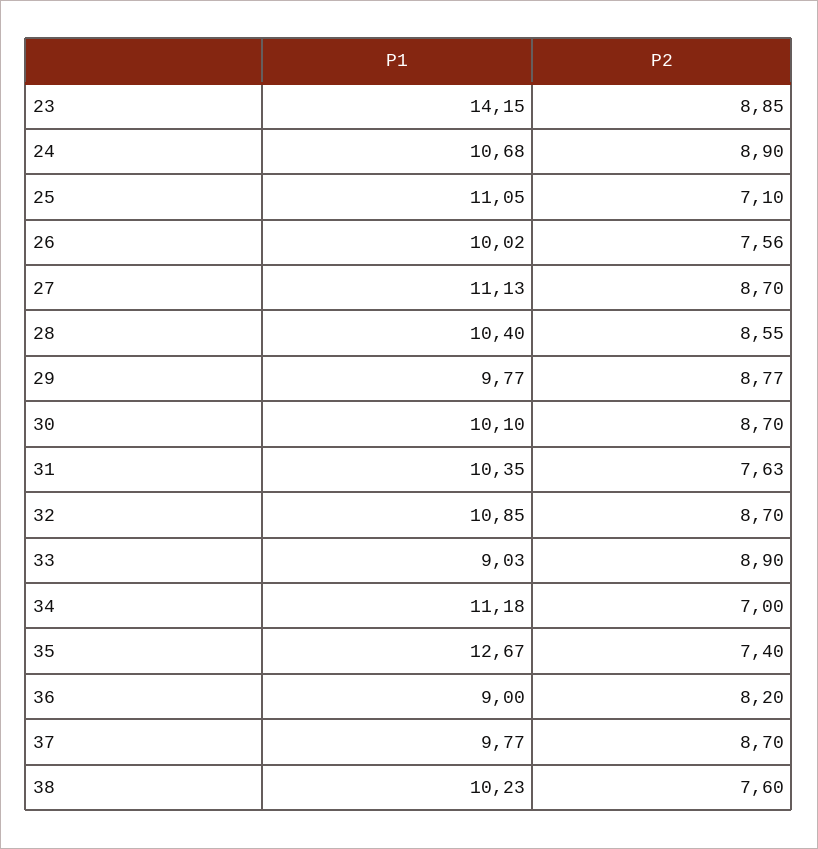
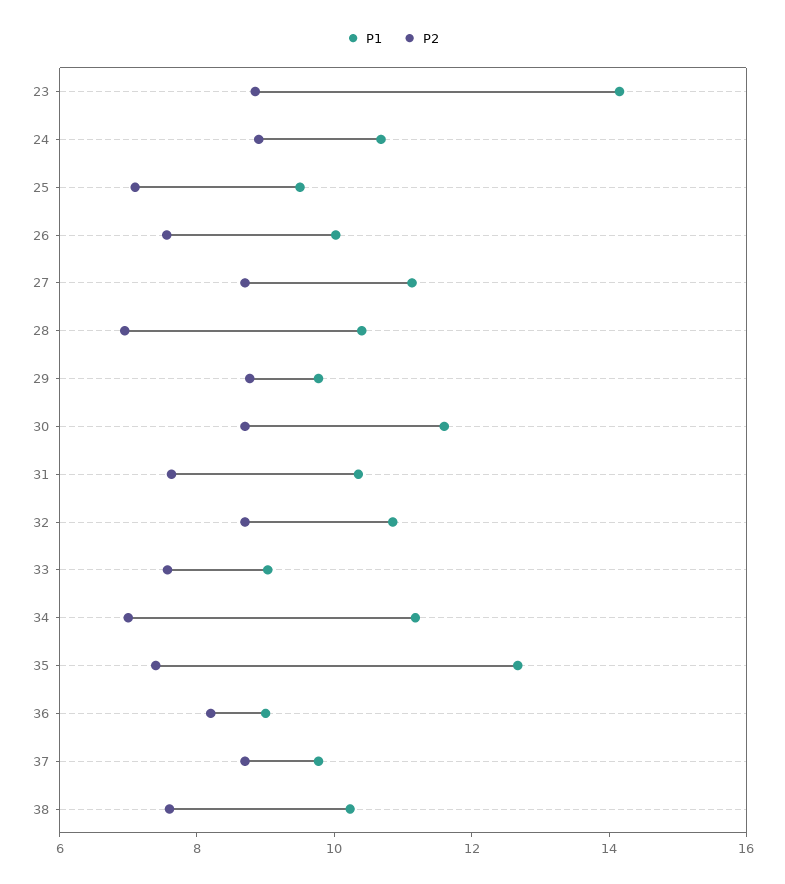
  {
    "P1": {
      "23": 14.15,
      "24": 10.68,
-     "25": 11.05,
+     "25": 9.5,
      "26": 10.02,
      "27": 11.13,
      "28": 10.4,
      "29": 9.77,
-     "30": 10.1,
+     "30": 11.5,
      "31": 10.35,
      "32": 10.85,
      "33": 9.03,
      "34": 11.18,
      "35": 12.67,
      "36": 9,
      "37": 9.77,
      "38": 10.23
    },
    "P2": {
      "23": 8.85,
      "24": 8.9,
      "25": 7.1,
      "26": 7.56,
      "27": 8.7,
-     "28": 8.55,
+     "28": 7,
      "29": 8.77,
      "30": 8.7,
      "31": 7.63,
      "32": 8.7,
-     "33": 8.9,
+     "33": 7.5,
      "34": 7,
      "35": 7.4,
      "36": 8.2,
      "37": 8.7,
      "38": 7.6
    }
  }

